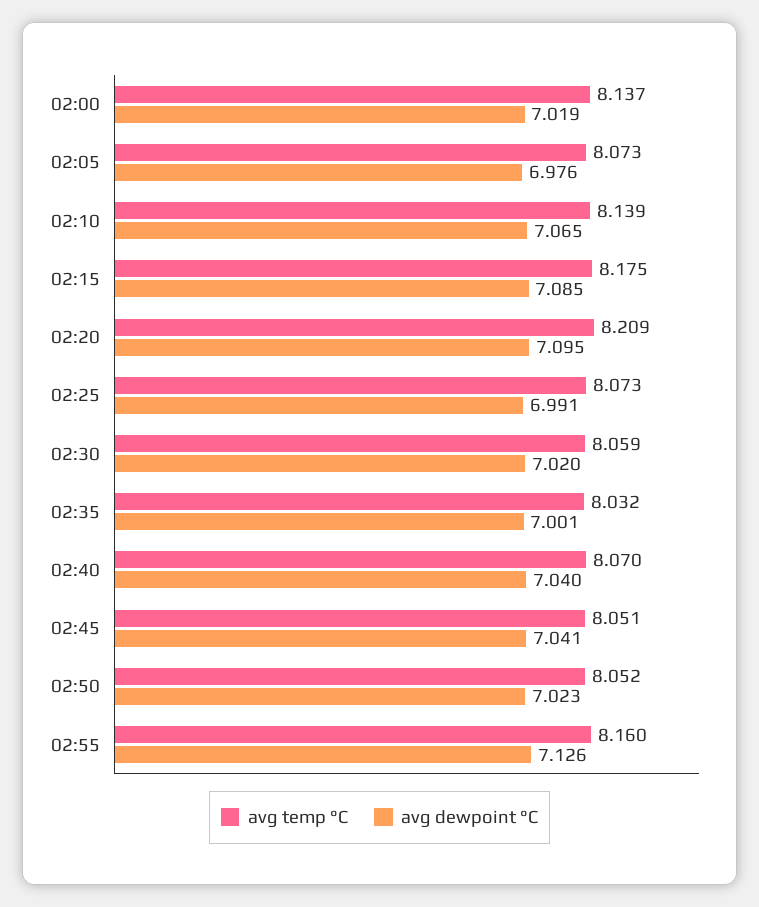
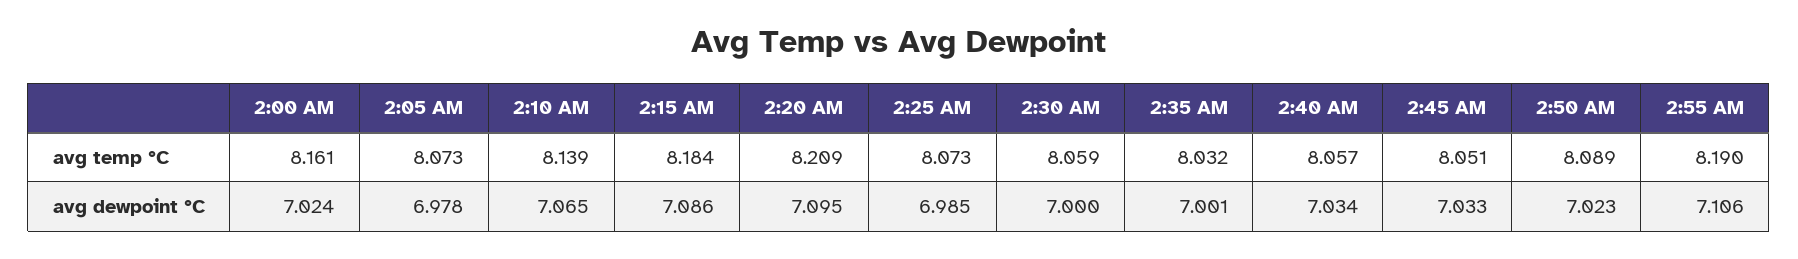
  {
    "avg temp °C": {
-     "02:00": 8.137,
+     "02:00": 8.161,
      "02:05": 8.073,
      "02:10": 8.139,
-     "02:15": 8.175,
+     "02:15": 8.184,
      "02:20": 8.209,
      "02:25": 8.073,
      "02:30": 8.059,
      "02:35": 8.032,
-     "02:40": 8.07,
+     "02:40": 8.057,
      "02:45": 8.051,
-     "02:50": 8.052,
+     "02:50": 8.089,
-     "02:55": 8.16
+     "02:55": 8.19
    },
    "avg dewpoint °C": {
-     "02:00": 7.019,
+     "02:00": 7.024,
-     "02:05": 6.976,
+     "02:05": 6.978,
      "02:10": 7.065,
-     "02:15": 7.085,
+     "02:15": 7.086,
      "02:20": 7.095,
-     "02:25": 6.991,
+     "02:25": 6.985,
-     "02:30": 7.02,
+     "02:30": 7,
      "02:35": 7.001,
-     "02:40": 7.04,
+     "02:40": 7.034,
-     "02:45": 7.041,
+     "02:45": 7.033,
      "02:50": 7.023,
-     "02:55": 7.126
+     "02:55": 7.106
    }
  }

